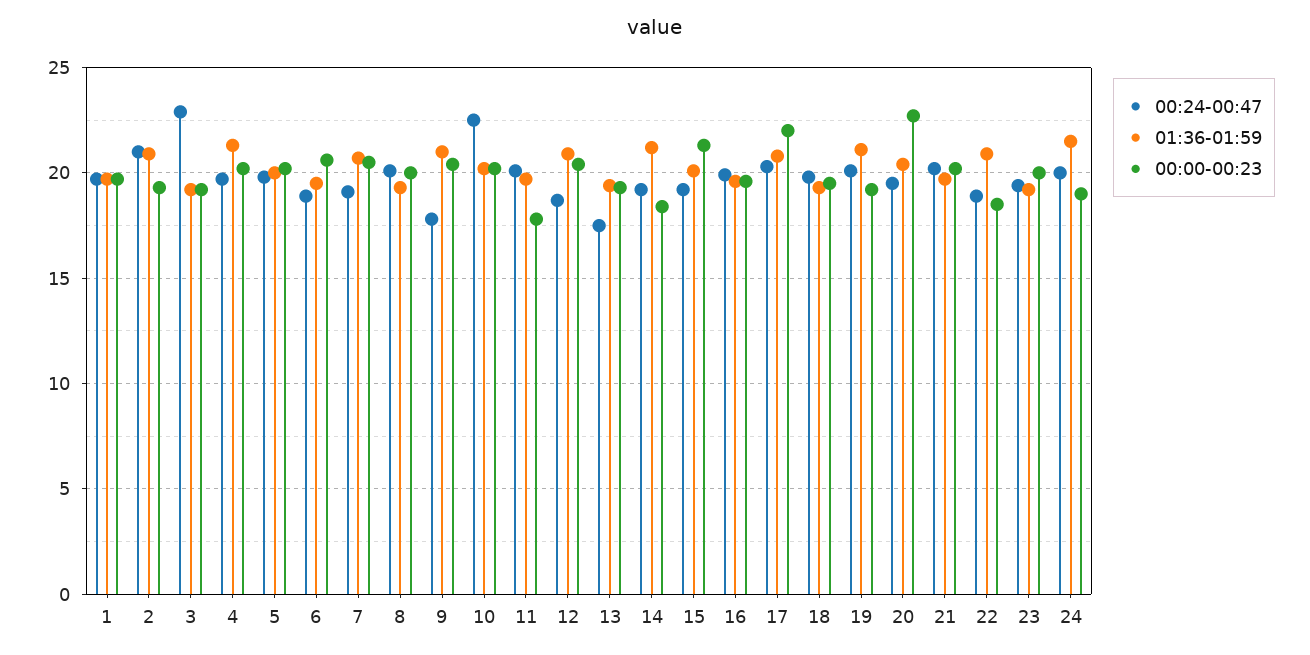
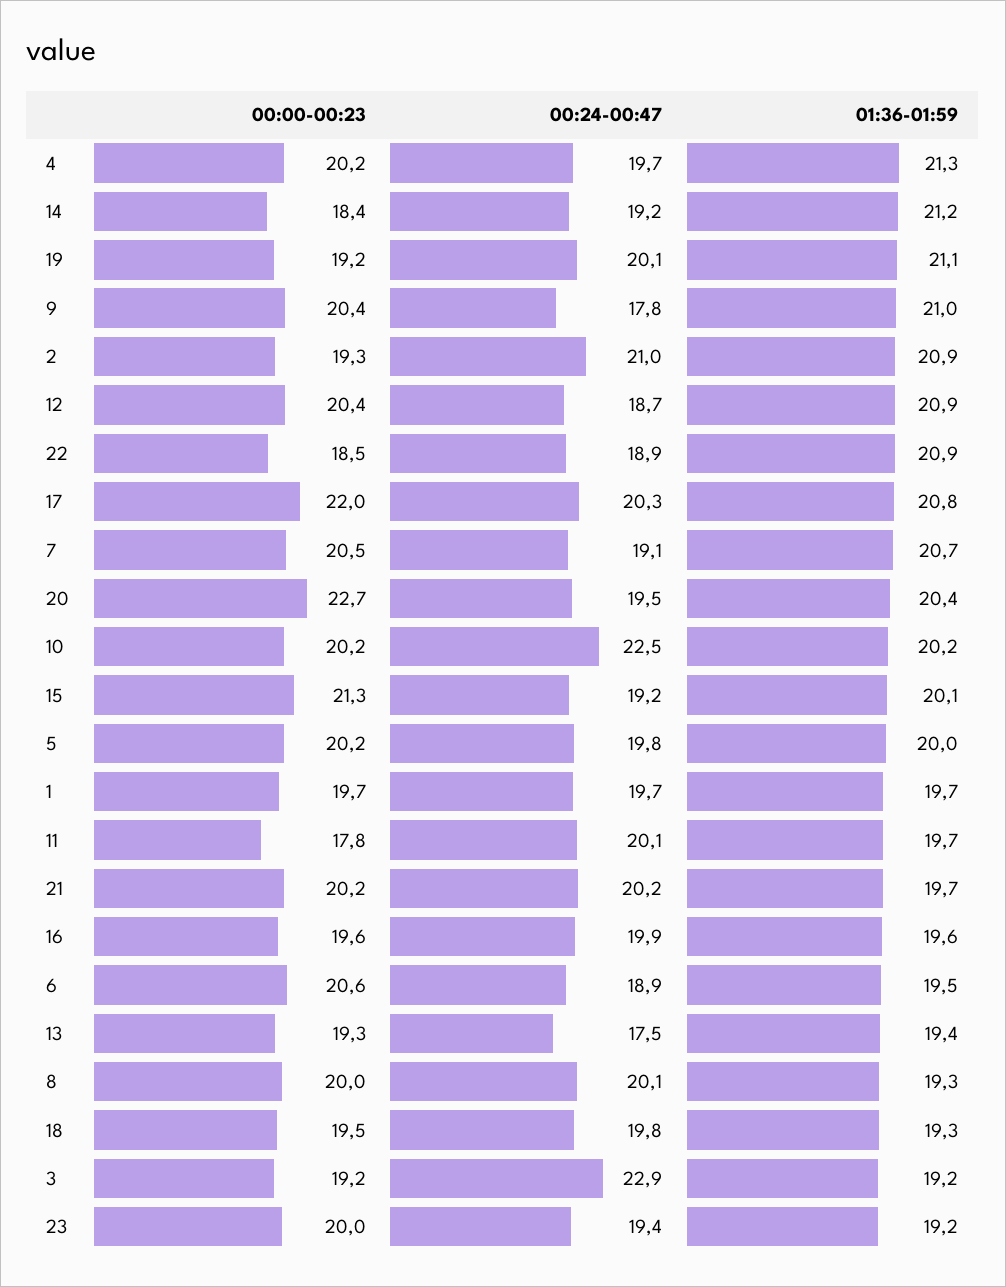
  {
    "00:24-00:47": {
      "1": 19.7,
      "2": 21,
      "3": 22.9,
      "4": 19.7,
      "5": 19.8,
      "6": 18.9,
      "7": 19.1,
      "8": 20.1,
      "9": 17.8,
      "10": 22.5,
      "11": 20.1,
      "12": 18.7,
      "13": 17.5,
      "14": 19.2,
      "15": 19.2,
      "16": 19.9,
      "17": 20.3,
      "18": 19.8,
      "19": 20.1,
      "20": 19.5,
      "21": 20.2,
      "22": 18.9,
-     "23": 19.4,
+     "23": 19.4
-     "24": 20
    },
    "01:36-01:59": {
      "1": 19.7,
      "2": 20.9,
      "3": 19.2,
      "4": 21.3,
      "5": 20,
      "6": 19.5,
      "7": 20.7,
      "8": 19.3,
      "9": 21,
      "10": 20.2,
      "11": 19.7,
      "12": 20.9,
      "13": 19.4,
      "14": 21.2,
      "15": 20.1,
      "16": 19.6,
      "17": 20.8,
      "18": 19.3,
      "19": 21.1,
      "20": 20.4,
      "21": 19.7,
      "22": 20.9,
-     "23": 19.2,
+     "23": 19.2
-     "24": 21.5
    },
    "00:00-00:23": {
      "1": 19.7,
      "2": 19.3,
      "3": 19.2,
      "4": 20.2,
      "5": 20.2,
      "6": 20.6,
      "7": 20.5,
      "8": 20,
      "9": 20.4,
      "10": 20.2,
      "11": 17.8,
      "12": 20.4,
      "13": 19.3,
      "14": 18.4,
      "15": 21.3,
      "16": 19.6,
      "17": 22,
      "18": 19.5,
      "19": 19.2,
      "20": 22.7,
      "21": 20.2,
      "22": 18.5,
-     "23": 20,
+     "23": 20
-     "24": 19
    }
  }

